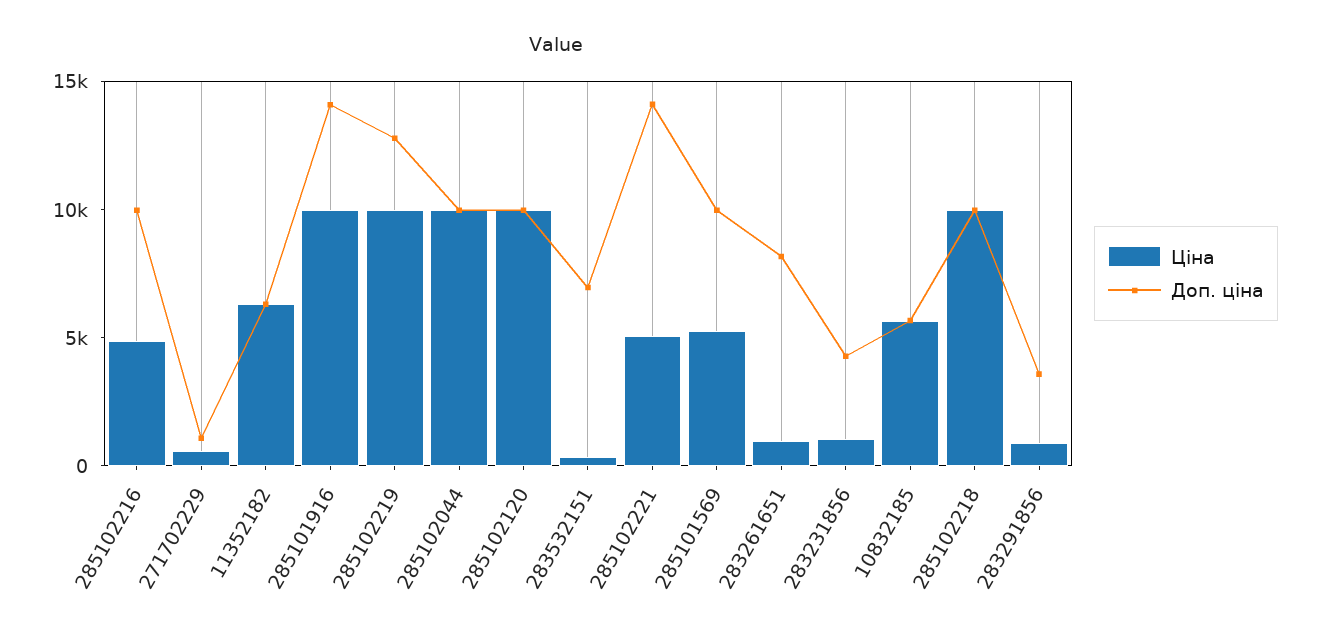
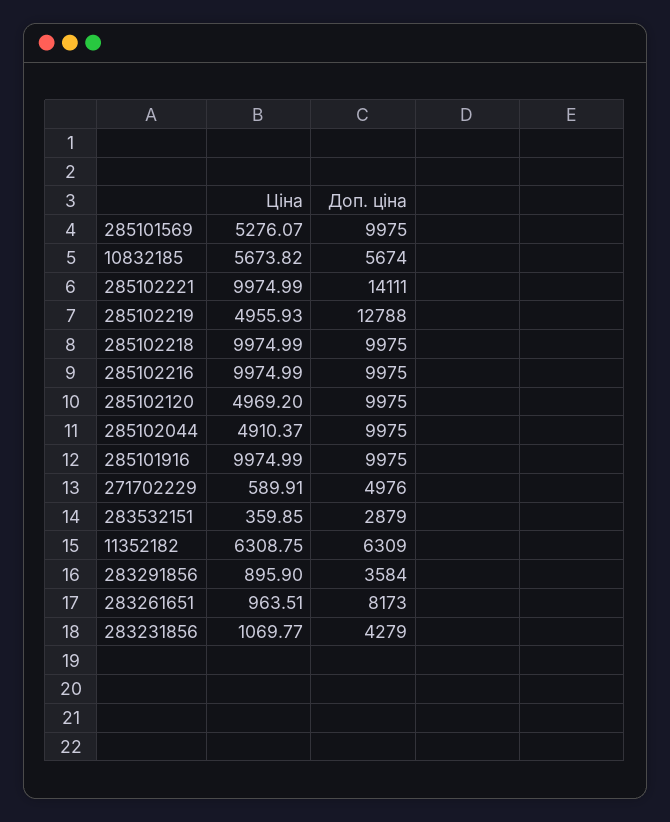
  {
    "Ціна": {
-     "285102216": 5000,
+     "285102216": 9974.99,
      "271702229": 589.91,
      "11352182": 6308.75,
      "285101916": 9974.99,
-     "285102219": 10000,
+     "285102219": 4955.93,
-     "285102044": 10000,
+     "285102044": 4910.37,
-     "285102120": 10000,
+     "285102120": 4969.2,
      "283532151": 359.85,
-     "285102221": 5000,
+     "285102221": 9974.99,
      "285101569": 5276.07,
      "283261651": 963.51,
      "283231856": 1069.77,
      "10832185": 5673.82,
      "285102218": 9974.99,
      "283291856": 895.9
    },
    "Доп. ціна": {
      "285102216": 9975,
-     "271702229": 1000,
+     "271702229": 4976,
      "11352182": 6309,
-     "285101916": 14000,
+     "285101916": 9975,
      "285102219": 12788,
      "285102044": 9975,
      "285102120": 9975,
-     "283532151": 7000,
+     "283532151": 2879,
      "285102221": 14111,
      "285101569": 9975,
      "283261651": 8173,
      "283231856": 4279,
      "10832185": 5674,
      "285102218": 9975,
      "283291856": 3584
    }
  }

